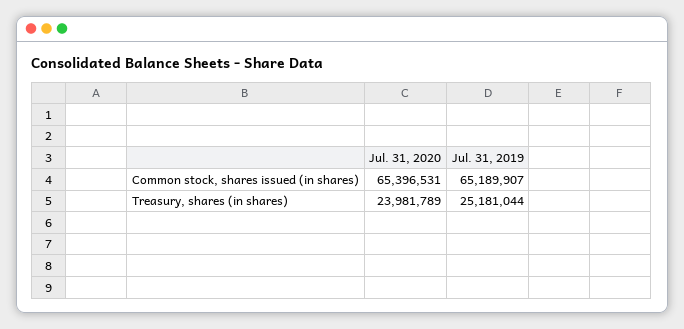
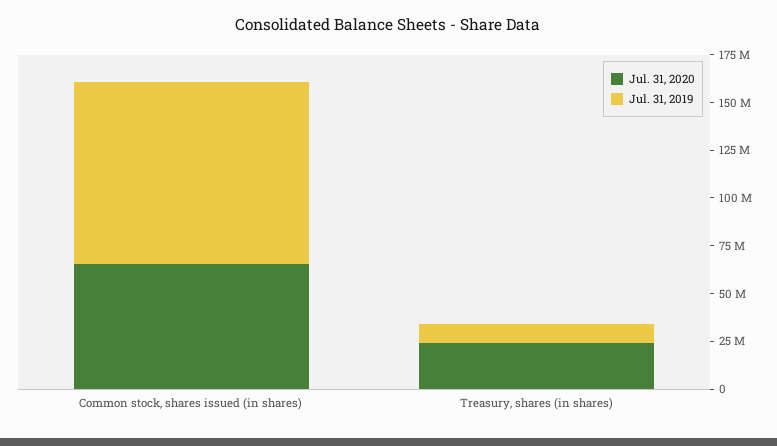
  {
    "Jul. 31, 2020": {
      "Common stock, shares issued (in shares)": 65396531,
      "Treasury, shares (in shares)": 23981789
    },
    "Jul. 31, 2019": {
-     "Common stock, shares issued (in shares)": 65189907,
+     "Common stock, shares issued (in shares)": 95000000,
-     "Treasury, shares (in shares)": 25181044
+     "Treasury, shares (in shares)": 10000000
    }
  }

